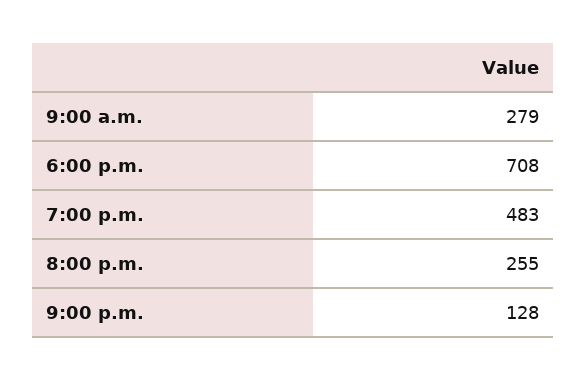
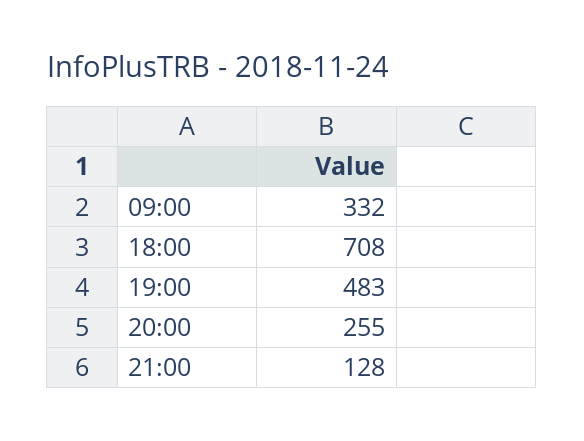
  {
-   "9:00 a.m.": 279,
+   "9:00 a.m.": 332,
    "6:00 p.m.": 708,
    "7:00 p.m.": 483,
    "8:00 p.m.": 255,
    "9:00 p.m.": 128
  }

